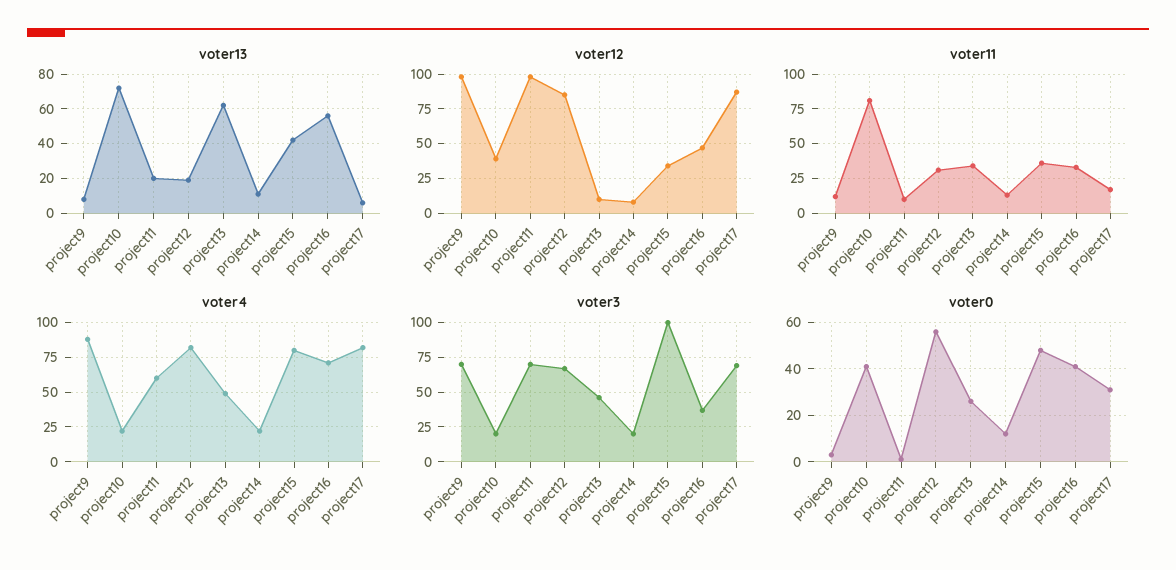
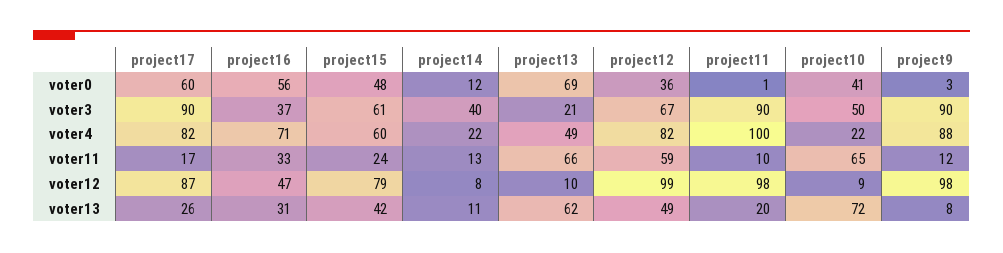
  {
    "voter13": {
      "project9": 8,
      "project10": 72,
      "project11": 20,
-     "project12": 20,
+     "project12": 49,
      "project13": 62,
      "project14": 11,
      "project15": 42,
-     "project16": 55,
+     "project16": 31,
-     "project17": 5
+     "project17": 26
    },
    "voter12": {
      "project9": 98,
-     "project10": 40,
+     "project10": 9,
      "project11": 98,
-     "project12": 85,
+     "project12": 99,
      "project13": 10,
      "project14": 8,
-     "project15": 35,
+     "project15": 79,
      "project16": 47,
      "project17": 87
    },
    "voter11": {
      "project9": 12,
-     "project10": 80,
+     "project10": 65,
      "project11": 10,
-     "project12": 30,
+     "project12": 59,
-     "project13": 35,
+     "project13": 66,
      "project14": 13,
-     "project15": 35,
+     "project15": 24,
      "project16": 33,
      "project17": 17
    },
    "voter4": {
      "project9": 88,
      "project10": 22,
-     "project11": 60,
+     "project11": 100,
      "project12": 82,
      "project13": 49,
      "project14": 22,
-     "project15": 80,
+     "project15": 60,
      "project16": 71,
      "project17": 82
    },
    "voter3": {
-     "project9": 70,
+     "project9": 90,
-     "project10": 20,
+     "project10": 50,
-     "project11": 70,
+     "project11": 90,
      "project12": 67,
-     "project13": 45,
+     "project13": 21,
-     "project14": 20,
+     "project14": 40,
-     "project15": 100,
+     "project15": 61,
      "project16": 37,
-     "project17": 70
+     "project17": 90
    },
    "voter0": {
      "project9": 3,
      "project10": 41,
      "project11": 1,
-     "project12": 55,
+     "project12": 36,
-     "project13": 25,
+     "project13": 69,
      "project14": 12,
      "project15": 48,
-     "project16": 40,
+     "project16": 56,
-     "project17": 30
+     "project17": 60
    }
  }

